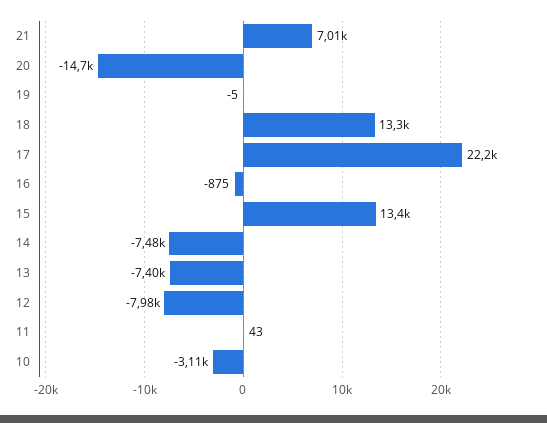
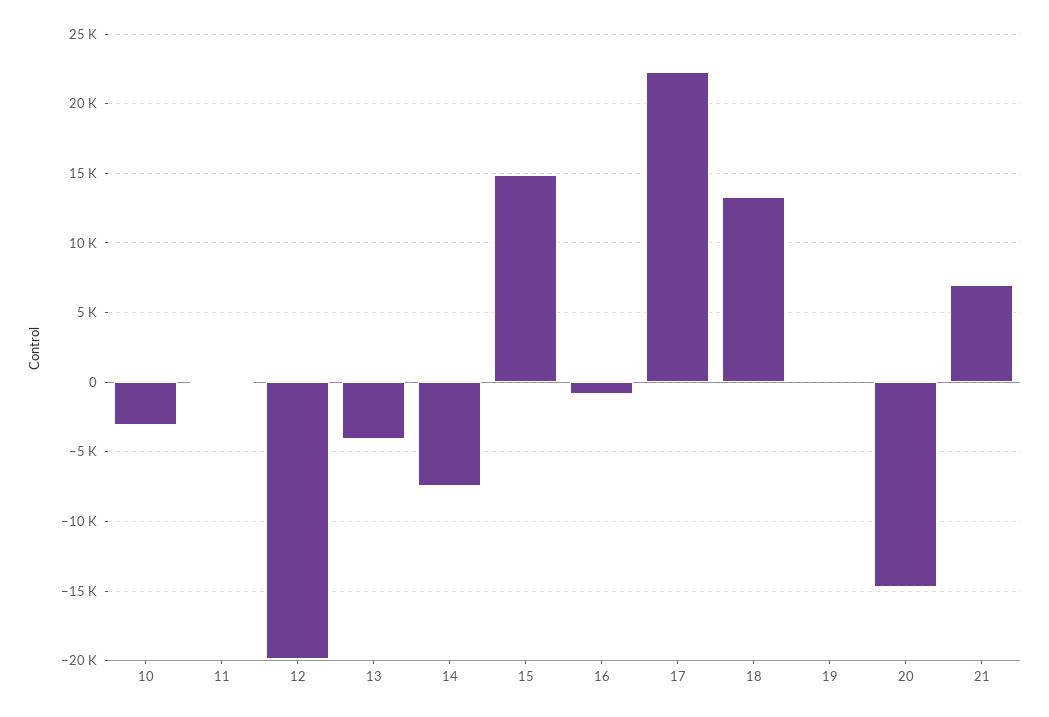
  {
    "21": 7010,
    "20": -14700,
    "19": -5,
    "18": 13300,
    "17": 22200,
    "16": -875,
-   "15": 13400,
+   "15": 15000,
    "14": -7480,
-   "13": -7400,
+   "13": -4000,
-   "12": -7980,
+   "12": -20000,
    "11": 43,
    "10": -3110
  }

